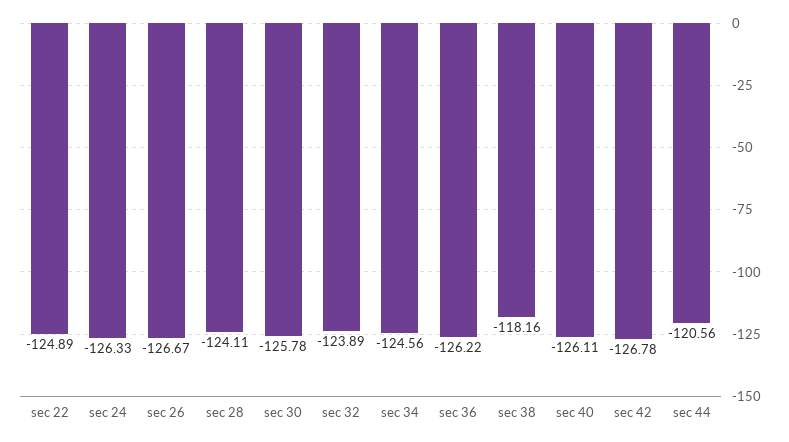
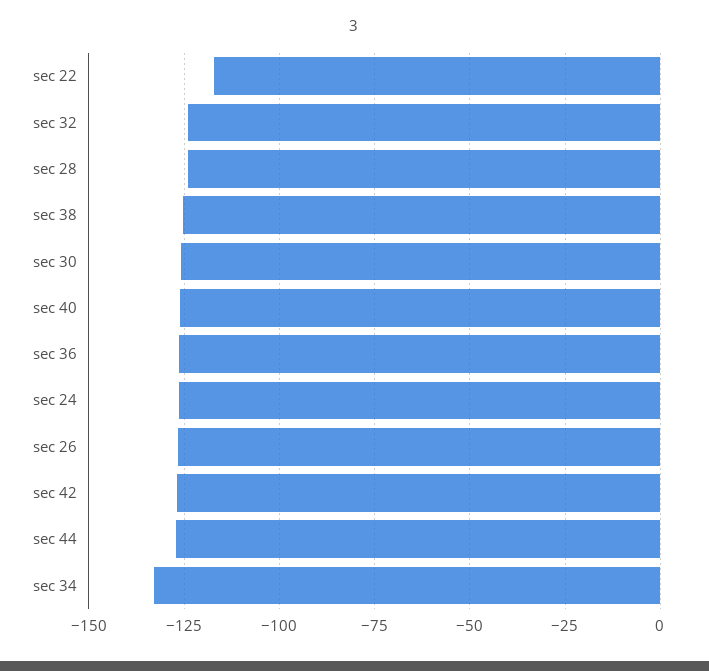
  {
-   "sec 22": -124.89,
+   "sec 22": -117.5,
    "sec 24": -126.33,
    "sec 26": -126.67,
    "sec 28": -124.11,
    "sec 30": -125.78,
    "sec 32": -123.89,
-   "sec 34": -124.56,
+   "sec 34": -132.5,
    "sec 36": -126.22,
-   "sec 38": -118.16,
+   "sec 38": -125,
    "sec 40": -126.11,
    "sec 42": -126.78,
-   "sec 44": -120.56
+   "sec 44": -127.5
  }

